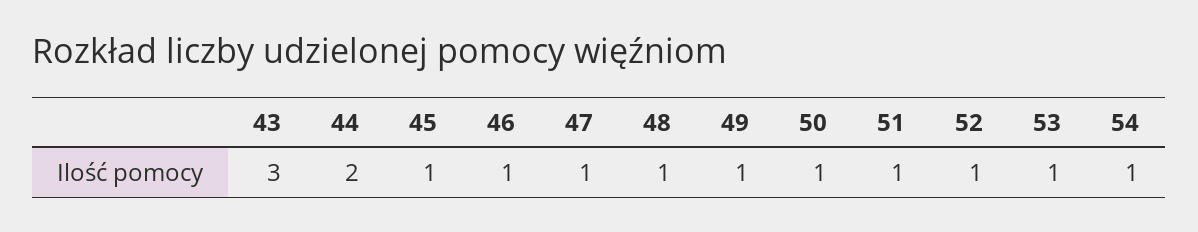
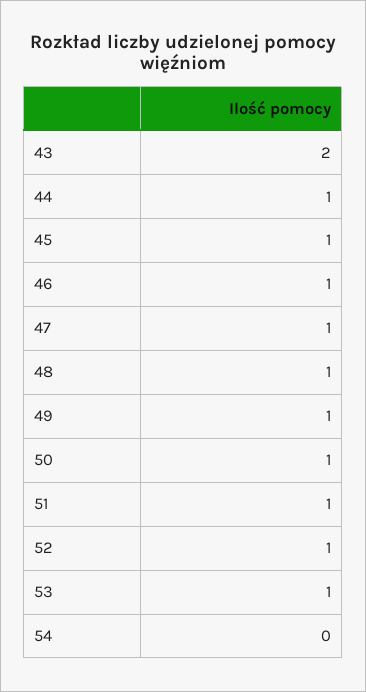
  {
-   "43": 3,
+   "43": 2,
-   "44": 2,
+   "44": 1,
    "45": 1,
    "46": 1,
    "47": 1,
    "48": 1,
    "49": 1,
    "50": 1,
    "51": 1,
    "52": 1,
    "53": 1,
-   "54": 1
+   "54": 0
  }

